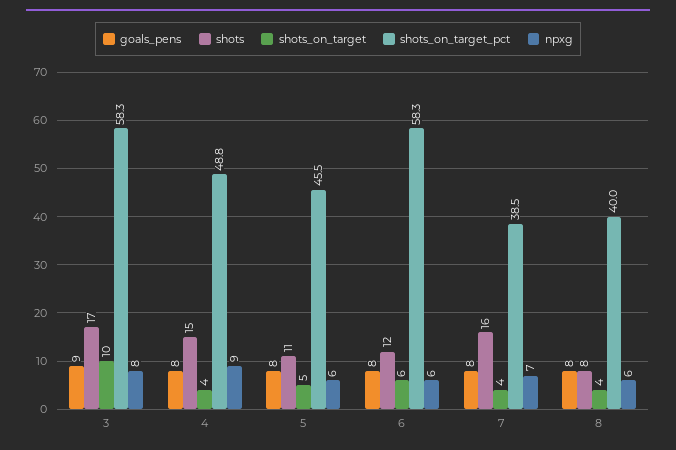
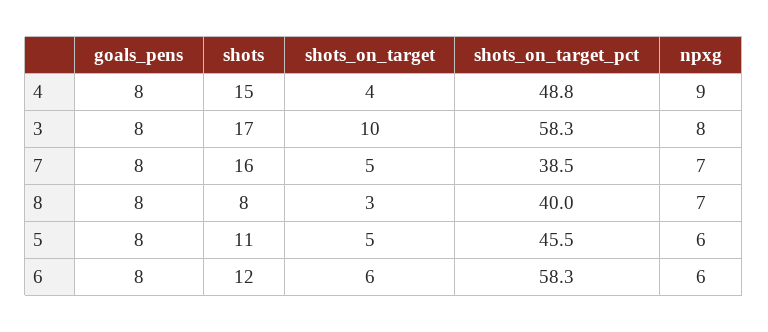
  {
    "goals_pens": {
-     "3": 9,
+     "3": 8,
      "4": 8,
      "5": 8,
      "6": 8,
      "7": 8,
      "8": 8
    },
    "shots": {
      "3": 17,
      "4": 15,
      "5": 11,
      "6": 12,
      "7": 16,
      "8": 8
    },
    "shots_on_target": {
      "3": 10,
      "4": 4,
      "5": 5,
      "6": 6,
-     "7": 4,
+     "7": 5,
-     "8": 4
+     "8": 3
    },
    "shots_on_target_pct": {
      "3": 58.3,
      "4": 48.8,
      "5": 45.5,
      "6": 58.3,
      "7": 38.5,
      "8": 40
    },
    "npxg": {
      "3": 8,
      "4": 9,
      "5": 6,
      "6": 6,
      "7": 7,
-     "8": 6
+     "8": 7
    }
  }

